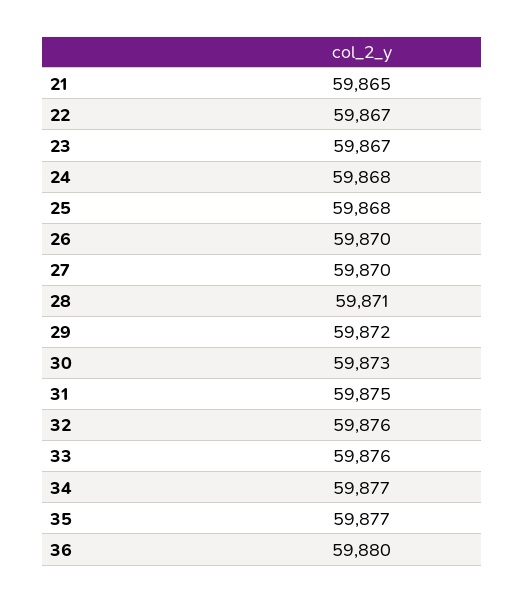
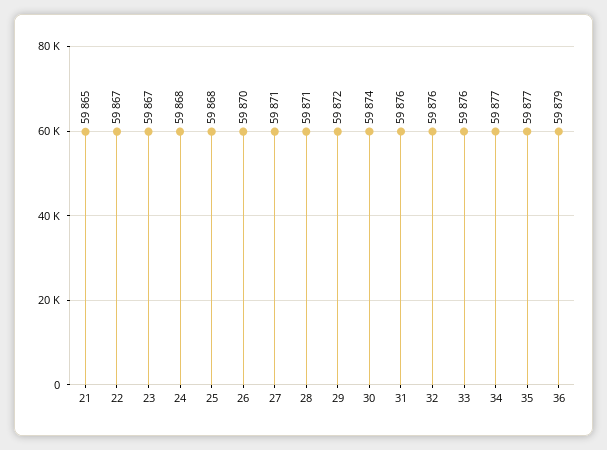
  {
    "21": 59865,
    "22": 59867,
    "23": 59867,
    "24": 59868,
    "25": 59868,
    "26": 59870,
-   "27": 59870,
+   "27": 59871,
    "28": 59871,
    "29": 59872,
-   "30": 59873,
+   "30": 59874,
-   "31": 59875,
+   "31": 59876,
    "32": 59876,
    "33": 59876,
    "34": 59877,
    "35": 59877,
-   "36": 59880
+   "36": 59879
  }

